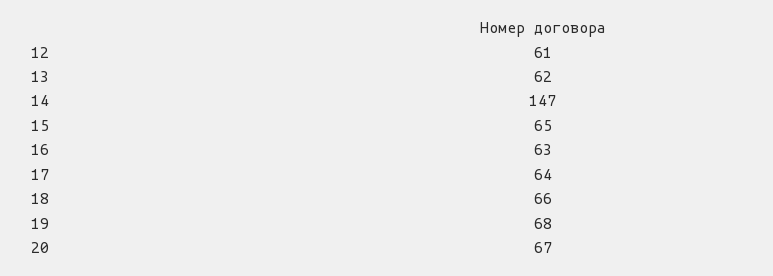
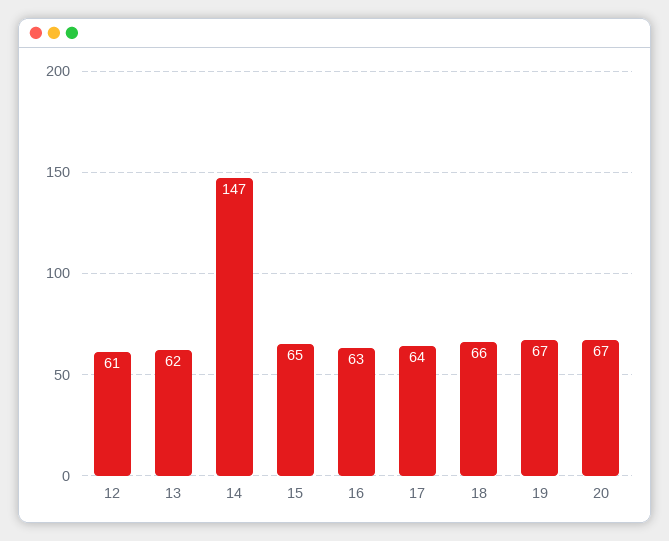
  {
    "12": 61,
    "13": 62,
    "14": 147,
    "15": 65,
    "16": 63,
    "17": 64,
    "18": 66,
-   "19": 68,
+   "19": 67,
    "20": 67
  }

